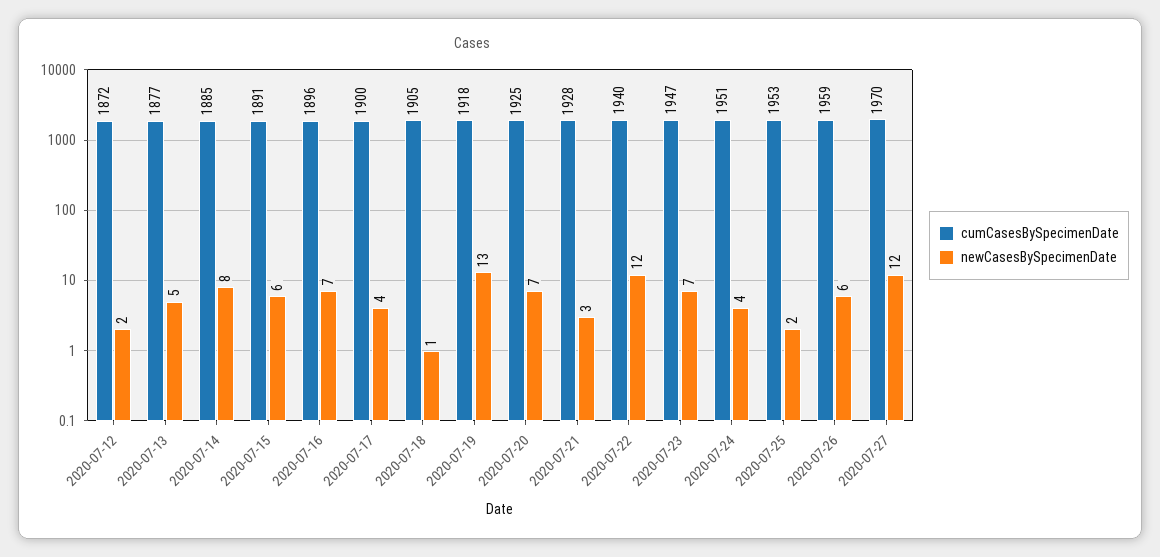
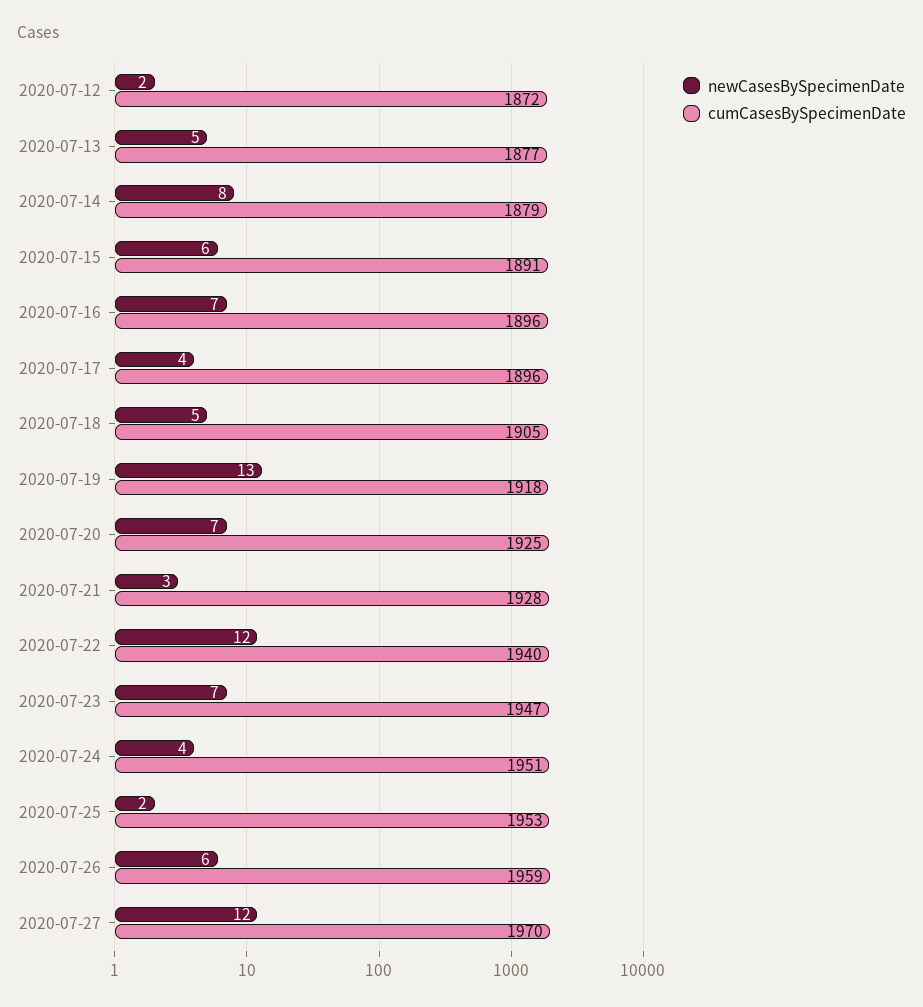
  {
    "cumCasesBySpecimenDate": {
      "2020-07-12": 1872,
      "2020-07-13": 1877,
-     "2020-07-14": 1885,
+     "2020-07-14": 1879,
      "2020-07-15": 1891,
      "2020-07-16": 1896,
-     "2020-07-17": 1900,
+     "2020-07-17": 1896,
      "2020-07-18": 1905,
      "2020-07-19": 1918,
      "2020-07-20": 1925,
      "2020-07-21": 1928,
      "2020-07-22": 1940,
      "2020-07-23": 1947,
      "2020-07-24": 1951,
      "2020-07-25": 1953,
      "2020-07-26": 1959,
      "2020-07-27": 1970
    },
    "newCasesBySpecimenDate": {
      "2020-07-12": 2,
      "2020-07-13": 5,
      "2020-07-14": 8,
      "2020-07-15": 6,
      "2020-07-16": 7,
      "2020-07-17": 4,
-     "2020-07-18": 1,
+     "2020-07-18": 5,
      "2020-07-19": 13,
      "2020-07-20": 7,
      "2020-07-21": 3,
      "2020-07-22": 12,
      "2020-07-23": 7,
      "2020-07-24": 4,
      "2020-07-25": 2,
      "2020-07-26": 6,
      "2020-07-27": 12
    }
  }

